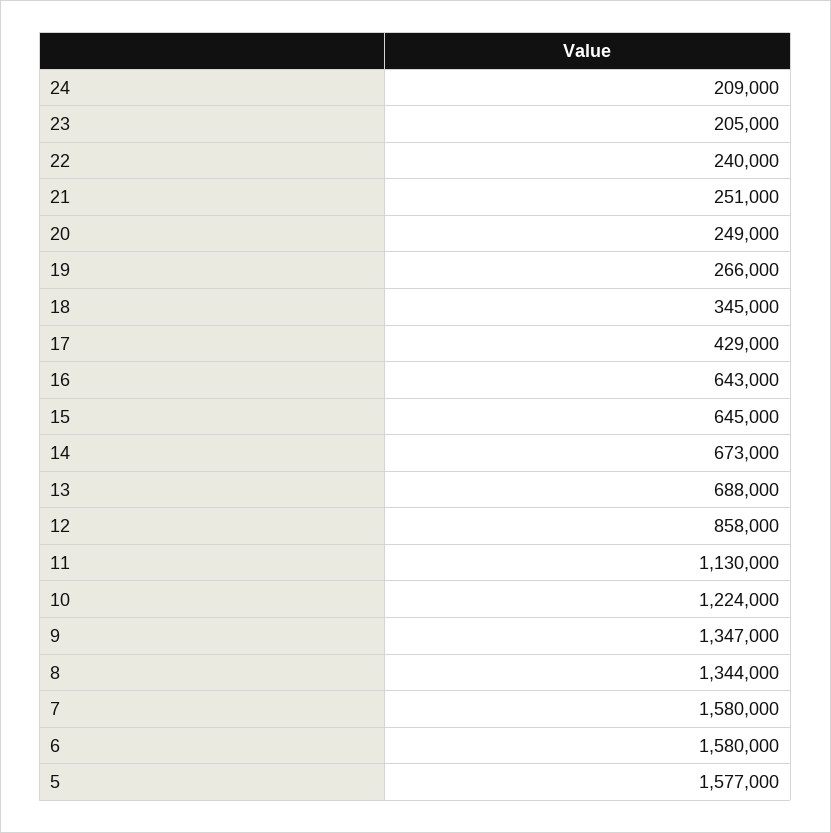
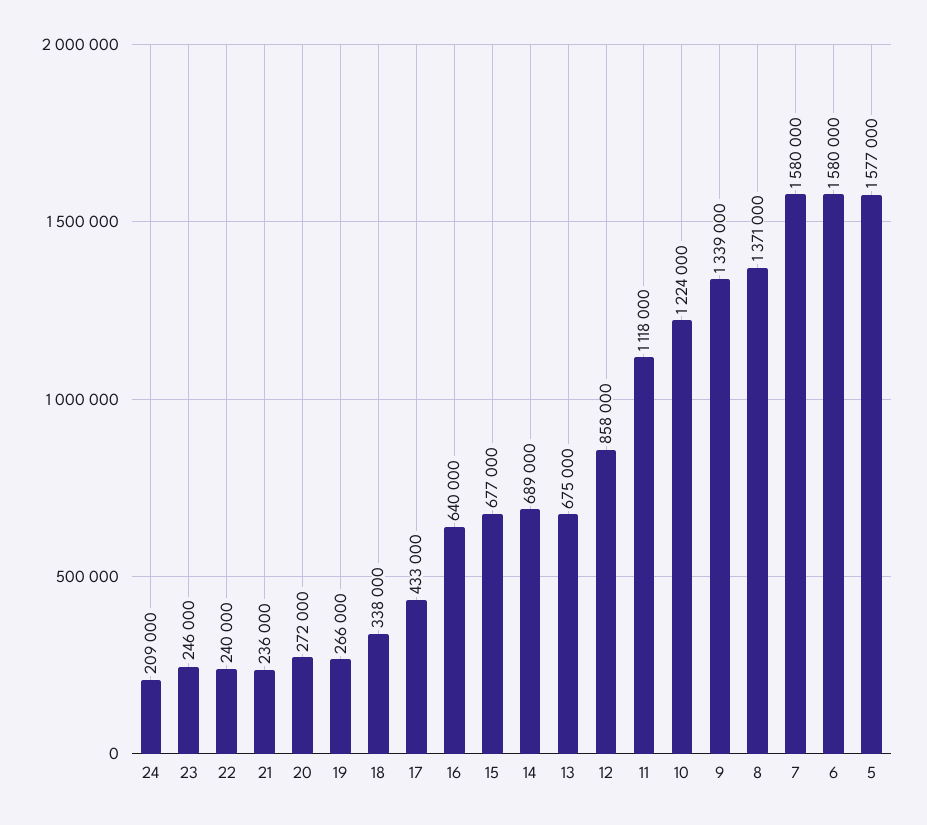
  {
    "24": 209000,
-   "23": 205000,
+   "23": 246000,
    "22": 240000,
-   "21": 251000,
+   "21": 236000,
-   "20": 249000,
+   "20": 272000,
    "19": 266000,
-   "18": 345000,
+   "18": 338000,
-   "17": 429000,
+   "17": 433000,
-   "16": 643000,
+   "16": 640000,
-   "15": 645000,
+   "15": 677000,
-   "14": 673000,
+   "14": 689000,
-   "13": 688000,
+   "13": 675000,
    "12": 858000,
-   "11": 1130000,
+   "11": 1118000,
    "10": 1224000,
-   "9": 1347000,
+   "9": 1339000,
-   "8": 1344000,
+   "8": 1371000,
    "7": 1580000,
    "6": 1580000,
    "5": 1577000
  }

